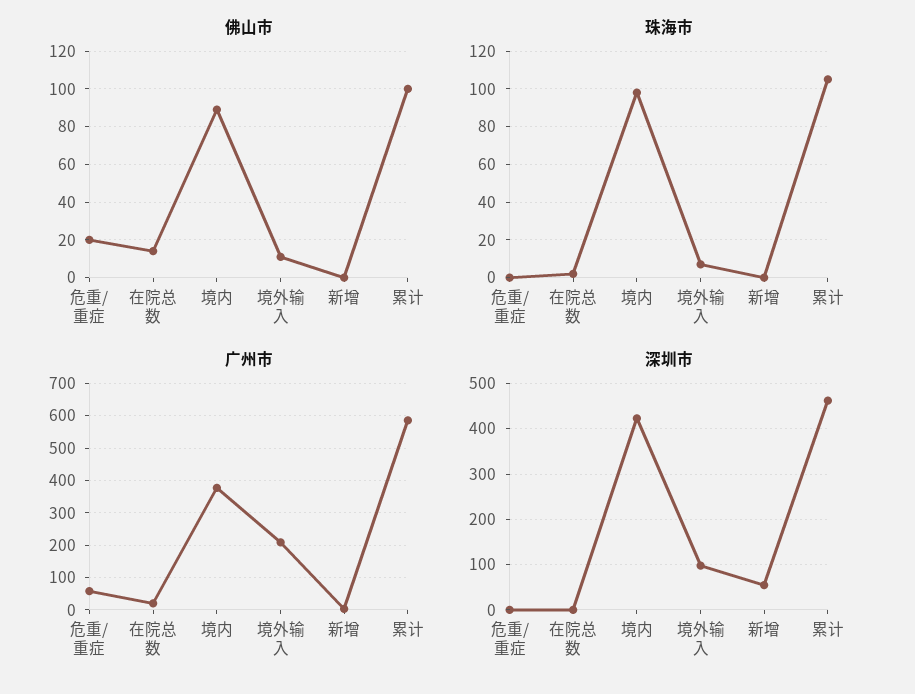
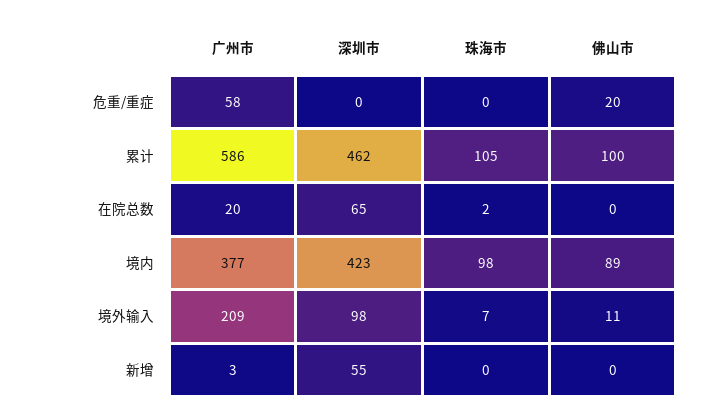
  {
    "佛山市": {
      "危重/重症": 20,
-     "在院总数": 15,
+     "在院总数": 0,
      "境内": 89,
      "境外输入": 11,
      "新增": 0,
      "累计": 100
    },
    "珠海市": {
      "危重/重症": 0,
      "在院总数": 2,
      "境内": 98,
      "境外输入": 7,
      "新增": 0,
      "累计": 105
    },
    "广州市": {
      "危重/重症": 58,
      "在院总数": 20,
      "境内": 377,
      "境外输入": 209,
      "新增": 3,
      "累计": 586
    },
    "深圳市": {
      "危重/重症": 0,
-     "在院总数": 0,
+     "在院总数": 65,
      "境内": 423,
      "境外输入": 98,
      "新增": 55,
      "累计": 462
    }
  }

